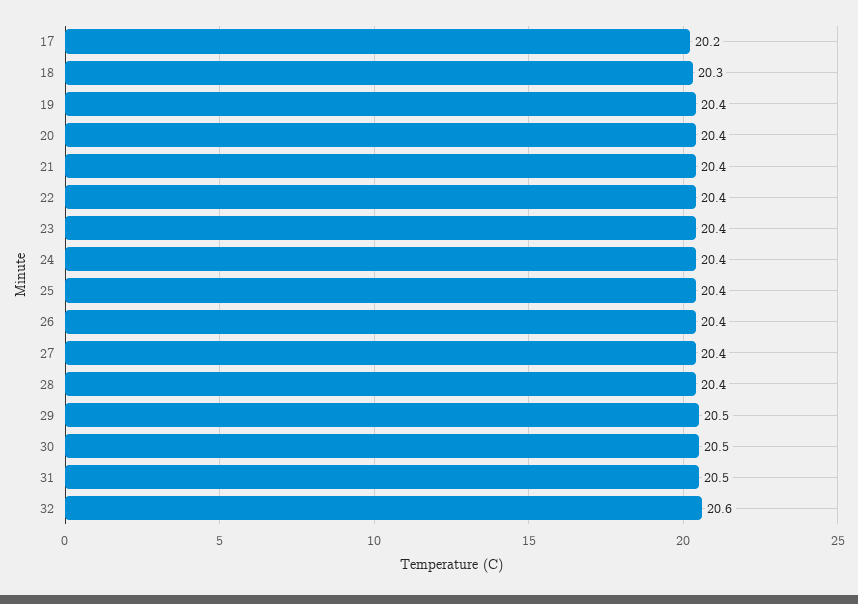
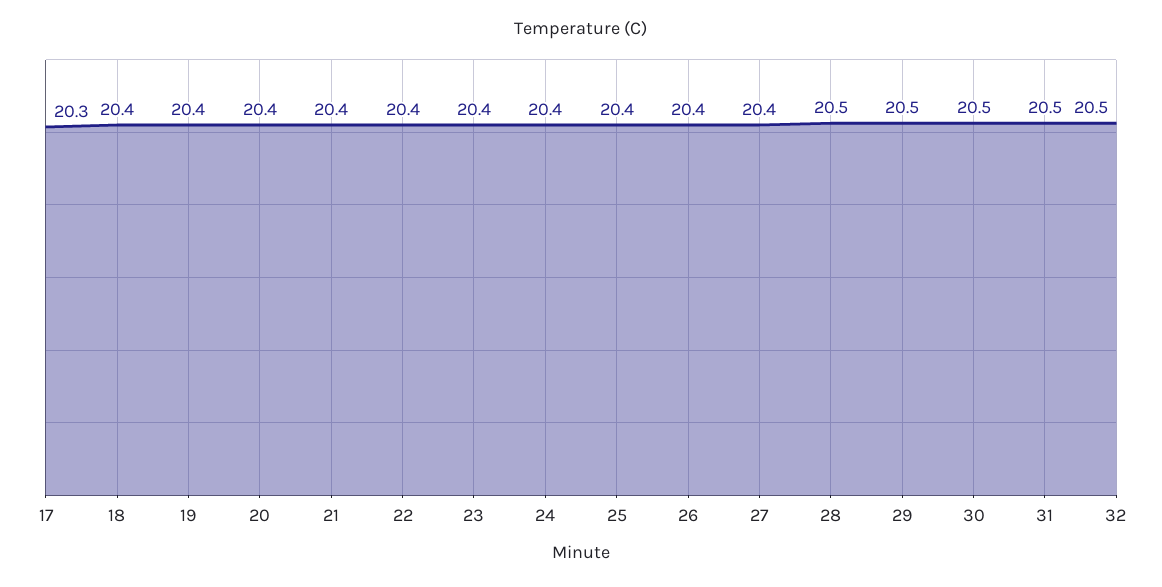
  {
-   "17": 20.2,
+   "17": 20.3,
-   "18": 20.3,
+   "18": 20.4,
    "19": 20.4,
    "20": 20.4,
    "21": 20.4,
    "22": 20.4,
    "23": 20.4,
    "24": 20.4,
    "25": 20.4,
    "26": 20.4,
    "27": 20.4,
-   "28": 20.4,
+   "28": 20.5,
    "29": 20.5,
    "30": 20.5,
    "31": 20.5,
-   "32": 20.6
+   "32": 20.5
  }

